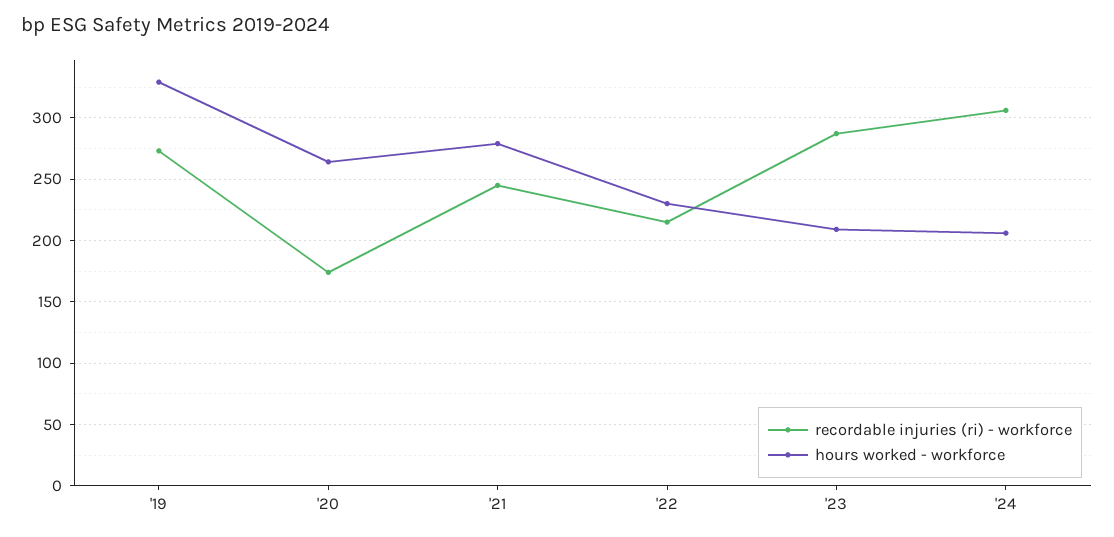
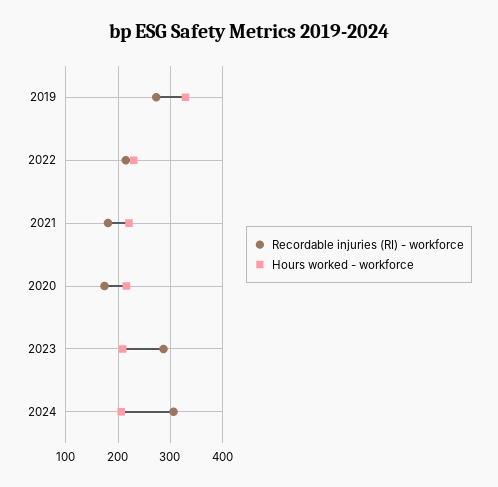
  {
    "recordable injuries (ri) - workforce": {
      "'19": 275,
      "'20": 175,
-     "'21": 245,
+     "'21": 180,
      "'22": 215,
      "'23": 285,
      "'24": 305
    },
    "hours worked - workforce": {
      "'19": 330,
-     "'20": 265,
+     "'20": 220,
-     "'21": 280,
+     "'21": 220,
      "'22": 230,
      "'23": 210,
      "'24": 205
    }
  }

